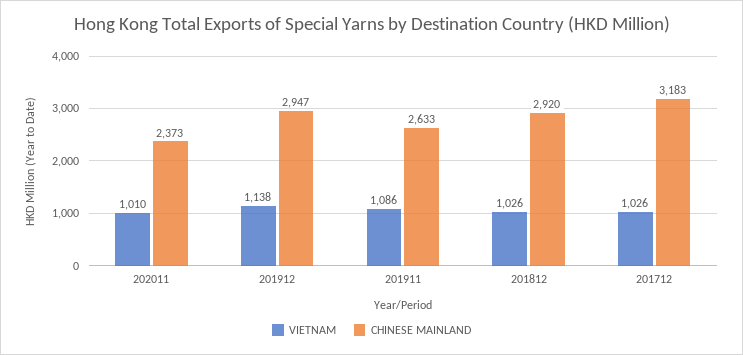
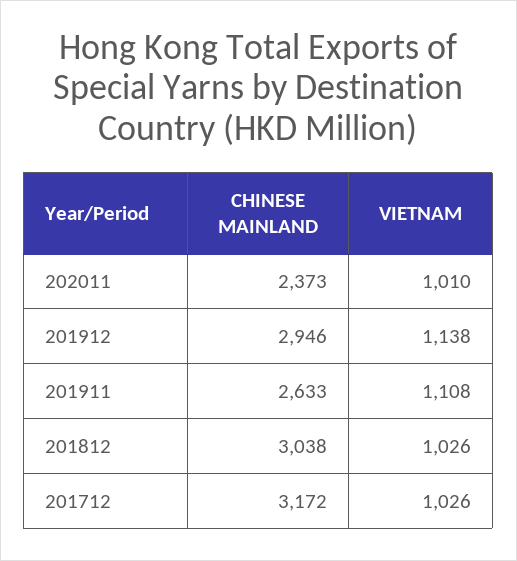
  {
    "VIETNAM": {
      "202011": 1010,
      "201912": 1138,
-     "201911": 1086,
+     "201911": 1108,
      "201812": 1026,
      "201712": 1026
    },
    "CHINESE MAINLAND": {
      "202011": 2373,
-     "201912": 2947,
+     "201912": 2946,
      "201911": 2633,
-     "201812": 2920,
+     "201812": 3038,
-     "201712": 3183
+     "201712": 3172
    }
  }

